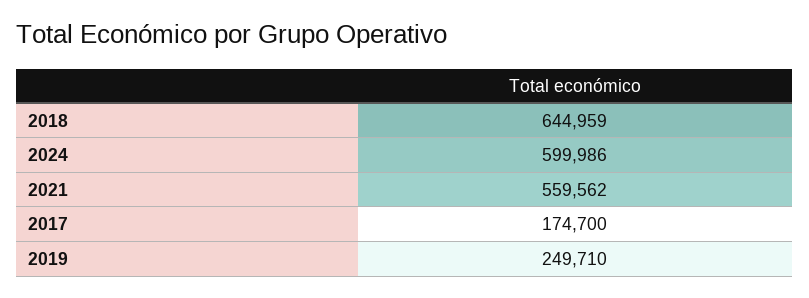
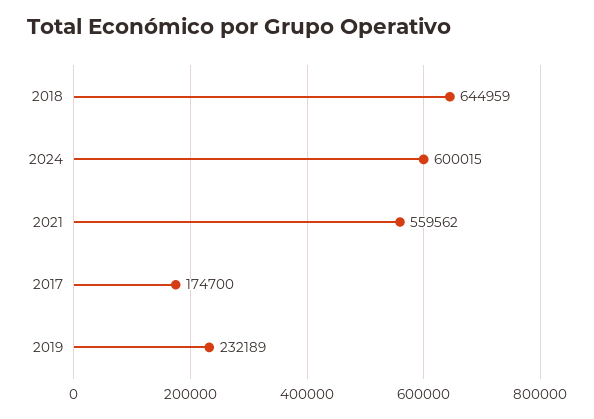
  {
    "2018": 644959,
-   "2024": 599986,
+   "2024": 600015,
    "2021": 559562,
    "2017": 174700,
-   "2019": 249710
+   "2019": 232189
  }

